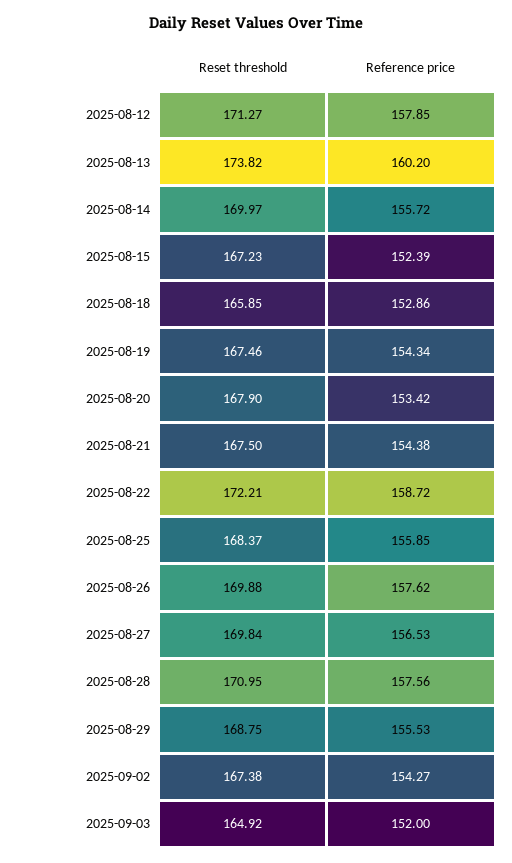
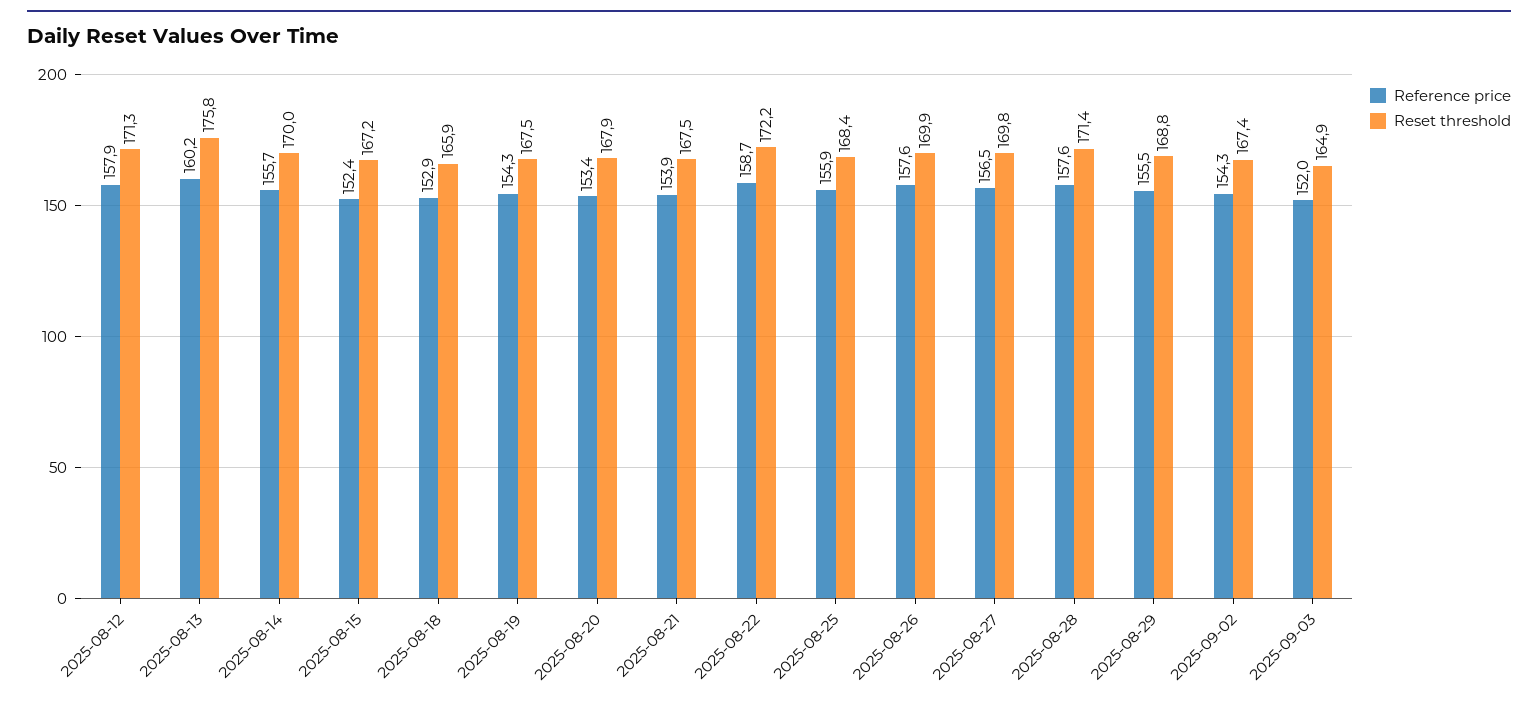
  {
    "Reset threshold": {
      "2025-08-12": 171.27,
-     "2025-08-13": 173.82,
+     "2025-08-13": 175.8,
      "2025-08-14": 169.97,
      "2025-08-15": 167.23,
      "2025-08-18": 165.85,
      "2025-08-19": 167.46,
      "2025-08-20": 167.9,
      "2025-08-21": 167.5,
      "2025-08-22": 172.21,
      "2025-08-25": 168.37,
      "2025-08-26": 169.88,
      "2025-08-27": 169.84,
-     "2025-08-28": 170.95,
+     "2025-08-28": 171.4,
      "2025-08-29": 168.75,
      "2025-09-02": 167.38,
      "2025-09-03": 164.92
    },
    "Reference price": {
      "2025-08-12": 157.85,
      "2025-08-13": 160.2,
      "2025-08-14": 155.72,
      "2025-08-15": 152.39,
      "2025-08-18": 152.86,
      "2025-08-19": 154.34,
      "2025-08-20": 153.42,
-     "2025-08-21": 154.38,
+     "2025-08-21": 153.9,
      "2025-08-22": 158.72,
      "2025-08-25": 155.85,
      "2025-08-26": 157.62,
      "2025-08-27": 156.53,
      "2025-08-28": 157.56,
      "2025-08-29": 155.53,
      "2025-09-02": 154.27,
      "2025-09-03": 152
    }
  }

